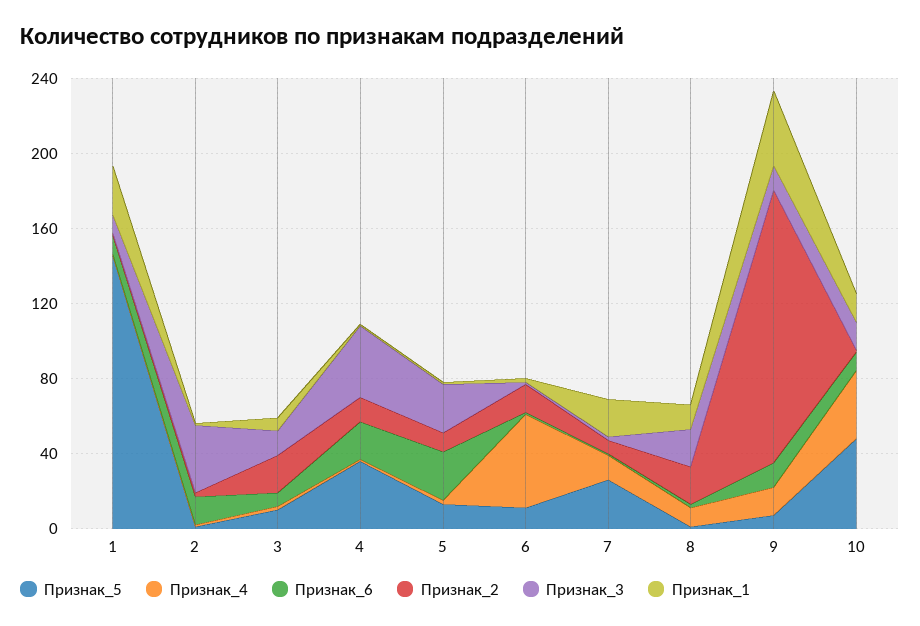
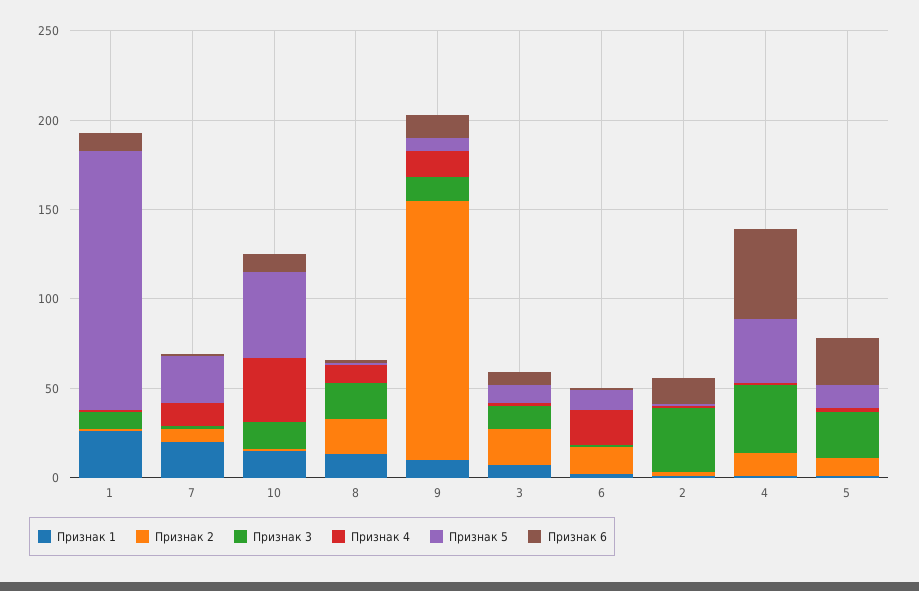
  {
    "Признак_5": {
      "1": 150,
      "2": 0,
      "3": 10,
      "4": 40,
      "5": 10,
      "6": 10,
      "7": 30,
      "8": 0,
      "9": 10,
      "10": 50
    },
    "Признак_4": {
      "1": 0,
      "2": 0,
      "3": 0,
      "4": 0,
      "5": 0,
-     "6": 50,
+     "6": 20,
      "7": 10,
      "8": 10,
      "9": 20,
      "10": 40
    },
    "Признак_6": {
      "1": 10,
      "2": 20,
      "3": 10,
-     "4": 20,
+     "4": 50,
      "5": 30,
      "6": 0,
      "7": 0,
      "8": 0,
      "9": 10,
      "10": 10
    },
    "Признак_2": {
      "1": 0,
      "2": 0,
      "3": 20,
      "4": 10,
      "5": 10,
      "6": 20,
      "7": 10,
      "8": 20,
      "9": 150,
      "10": 0
    },
    "Признак_3": {
      "1": 10,
      "2": 40,
      "3": 10,
      "4": 40,
      "5": 30,
      "6": 0,
      "7": 0,
      "8": 20,
      "9": 10,
      "10": 20
    },
    "Признак_1": {
      "1": 30,
      "2": 0,
      "3": 10,
      "4": 0,
      "5": 0,
      "6": 0,
      "7": 20,
      "8": 10,
-     "9": 40,
+     "9": 10,
      "10": 20
    }
  }

